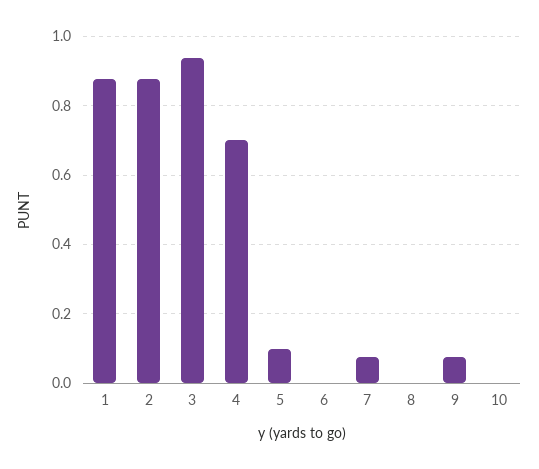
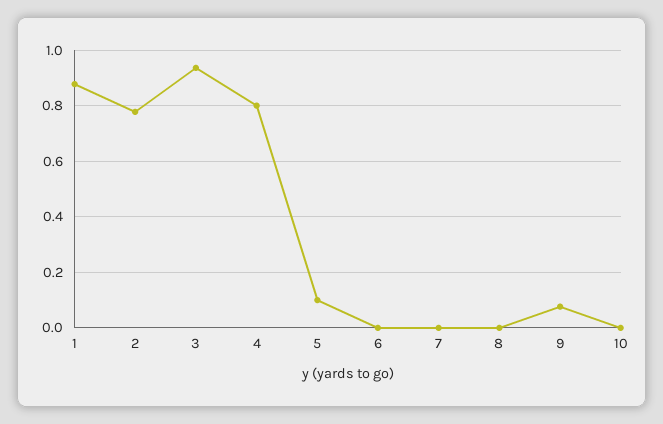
  {
    "1": 0.88,
-   "2": 0.88,
+   "2": 0.775,
    "3": 0.94,
-   "4": 0.7,
+   "4": 0.8,
    "5": 0.1,
    "6": 0,
-   "7": 0.08,
+   "7": 0,
    "8": 0,
    "9": 0.08,
    "10": 0
  }

